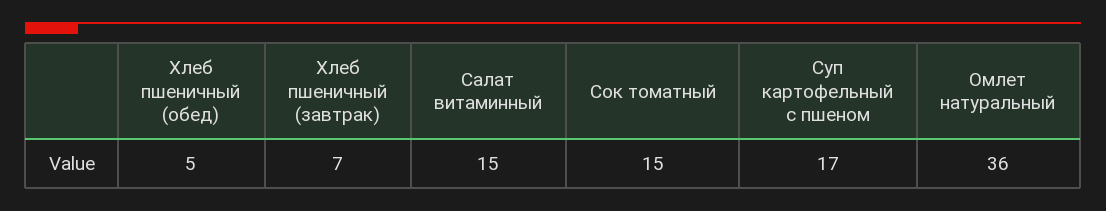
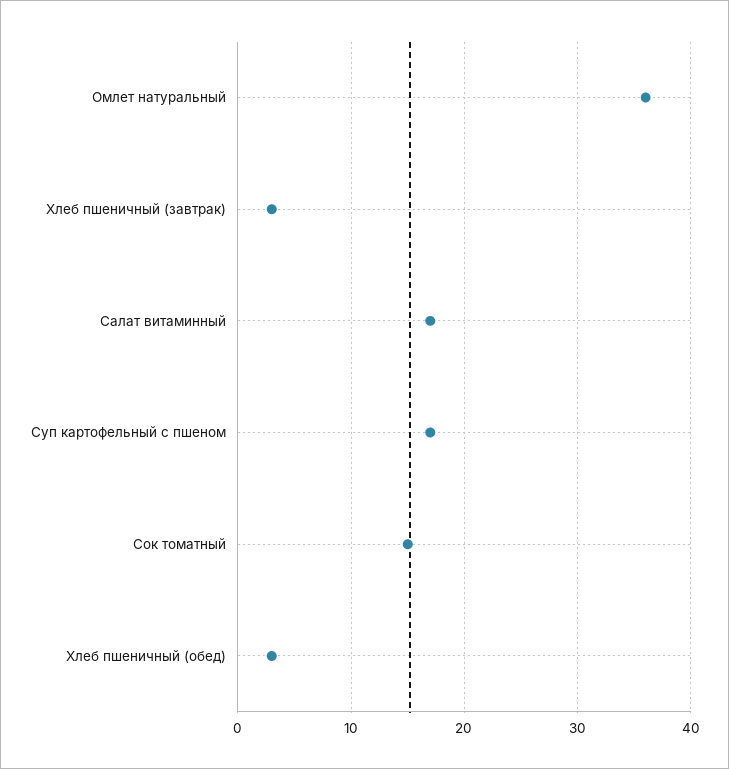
  {
-   "Хлеб пшеничный (обед)": 5,
+   "Хлеб пшеничный (обед)": 3,
-   "Хлеб пшеничный (завтрак)": 7,
+   "Хлеб пшеничный (завтрак)": 3,
-   "Салат витаминный": 15,
+   "Салат витаминный": 17,
    "Сок томатный": 15,
    "Суп картофельный с пшеном": 17,
    "Омлет натуральный": 36
  }

